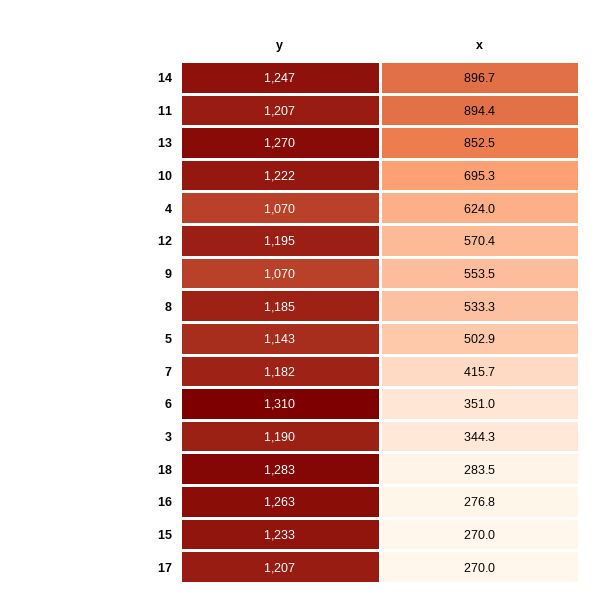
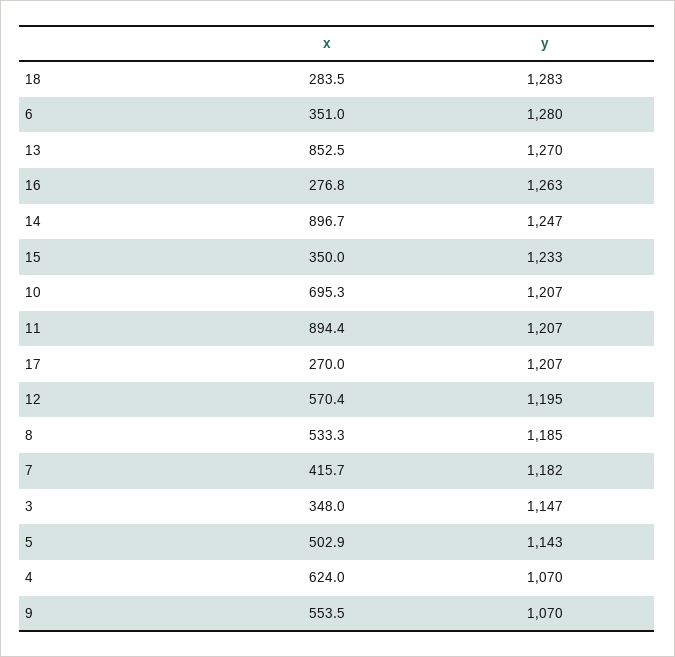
  {
    "y": {
      "14": 1247,
      "11": 1207,
      "13": 1270,
-     "10": 1222,
+     "10": 1207,
      "4": 1070,
      "12": 1195,
      "9": 1070,
      "8": 1185,
      "5": 1143,
      "7": 1182,
-     "6": 1310,
+     "6": 1280,
-     "3": 1190,
+     "3": 1147,
      "18": 1283,
      "16": 1263,
      "15": 1233,
      "17": 1207
    },
    "x": {
      "14": 896.7,
      "11": 894.4,
      "13": 852.5,
      "10": 695.3,
      "4": 624,
      "12": 570.4,
      "9": 553.5,
      "8": 533.3,
      "5": 502.9,
      "7": 415.7,
      "6": 351,
-     "3": 344.3,
+     "3": 348,
      "18": 283.5,
      "16": 276.8,
-     "15": 270,
+     "15": 350,
      "17": 270
    }
  }

